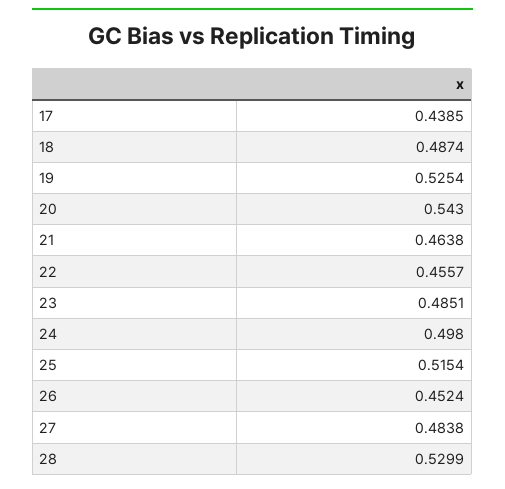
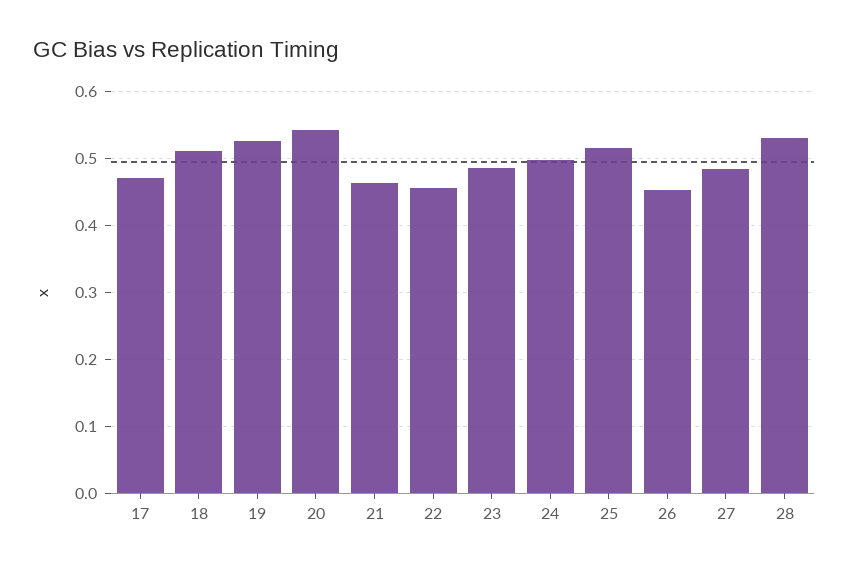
  {
-   "17": 0.4385,
+   "17": 0.47,
-   "18": 0.4874,
+   "18": 0.51,
    "19": 0.5254,
    "20": 0.543,
    "21": 0.4638,
    "22": 0.4557,
    "23": 0.4851,
    "24": 0.498,
    "25": 0.5154,
    "26": 0.4524,
    "27": 0.4838,
    "28": 0.5299
  }

